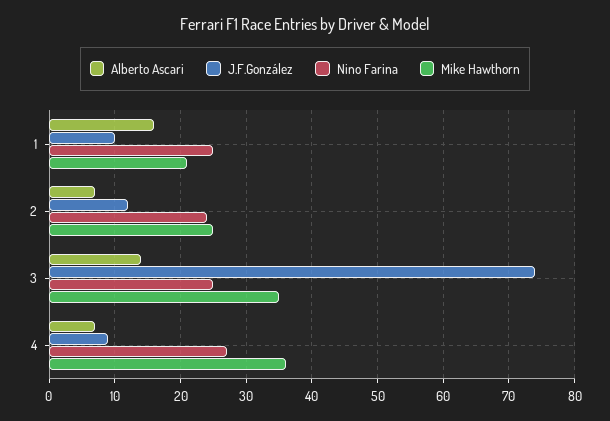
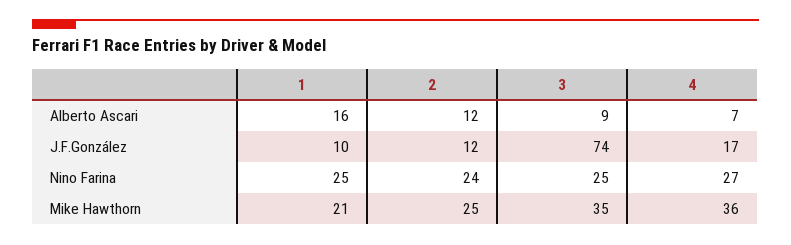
  {
    "Alberto Ascari": {
      "1": 16,
-     "2": 7,
+     "2": 12,
-     "3": 14,
+     "3": 9,
      "4": 7
    },
    "J.F.González": {
      "1": 10,
      "2": 12,
      "3": 74,
-     "4": 9
+     "4": 17
    },
    "Nino Farina": {
      "1": 25,
      "2": 24,
      "3": 25,
      "4": 27
    },
    "Mike Hawthorn": {
      "1": 21,
      "2": 25,
      "3": 35,
      "4": 36
    }
  }

